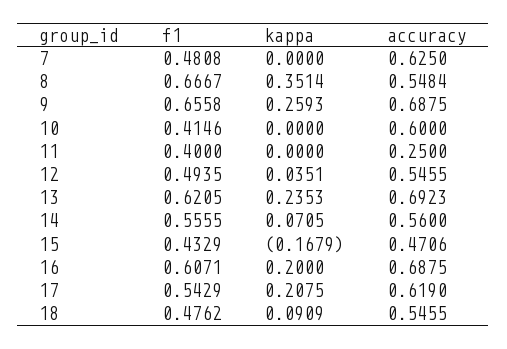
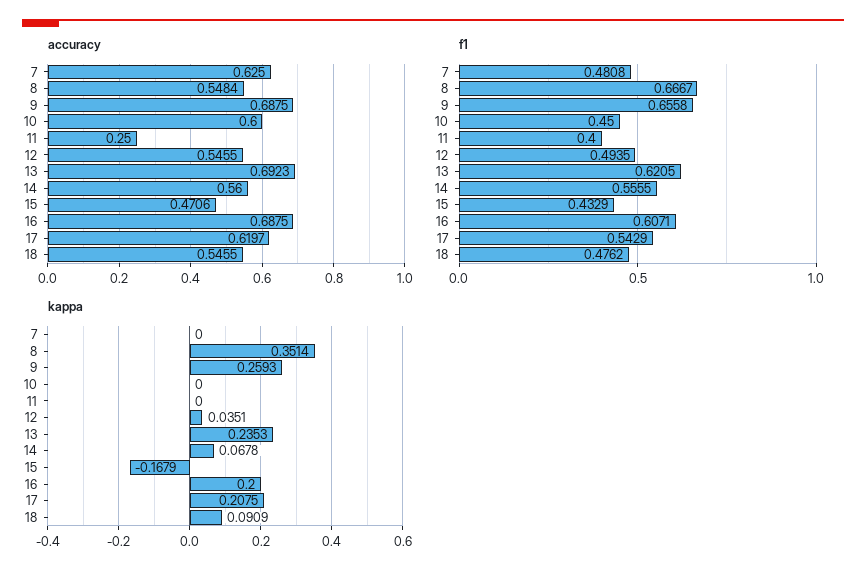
  {
    "f1": {
      "7": 0.4808,
      "8": 0.6667,
      "9": 0.6558,
-     "10": 0.4146,
+     "10": 0.45,
      "11": 0.4,
      "12": 0.4935,
      "13": 0.6205,
      "14": 0.5555,
      "15": 0.4329,
      "16": 0.6071,
      "17": 0.5429,
      "18": 0.4762
    },
    "kappa": {
      "7": 0,
      "8": 0.3514,
      "9": 0.2593,
      "10": 0,
      "11": 0,
      "12": 0.0351,
      "13": 0.2353,
-     "14": 0.0705,
+     "14": 0.0678,
      "15": -0.1679,
      "16": 0.2,
      "17": 0.2075,
      "18": 0.0909
    },
    "accuracy": {
      "7": 0.625,
      "8": 0.5484,
      "9": 0.6875,
      "10": 0.6,
      "11": 0.25,
      "12": 0.5455,
      "13": 0.6923,
      "14": 0.56,
      "15": 0.4706,
      "16": 0.6875,
-     "17": 0.619,
+     "17": 0.6197,
      "18": 0.5455
    }
  }

